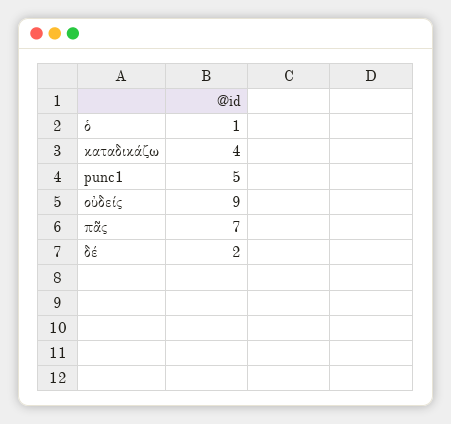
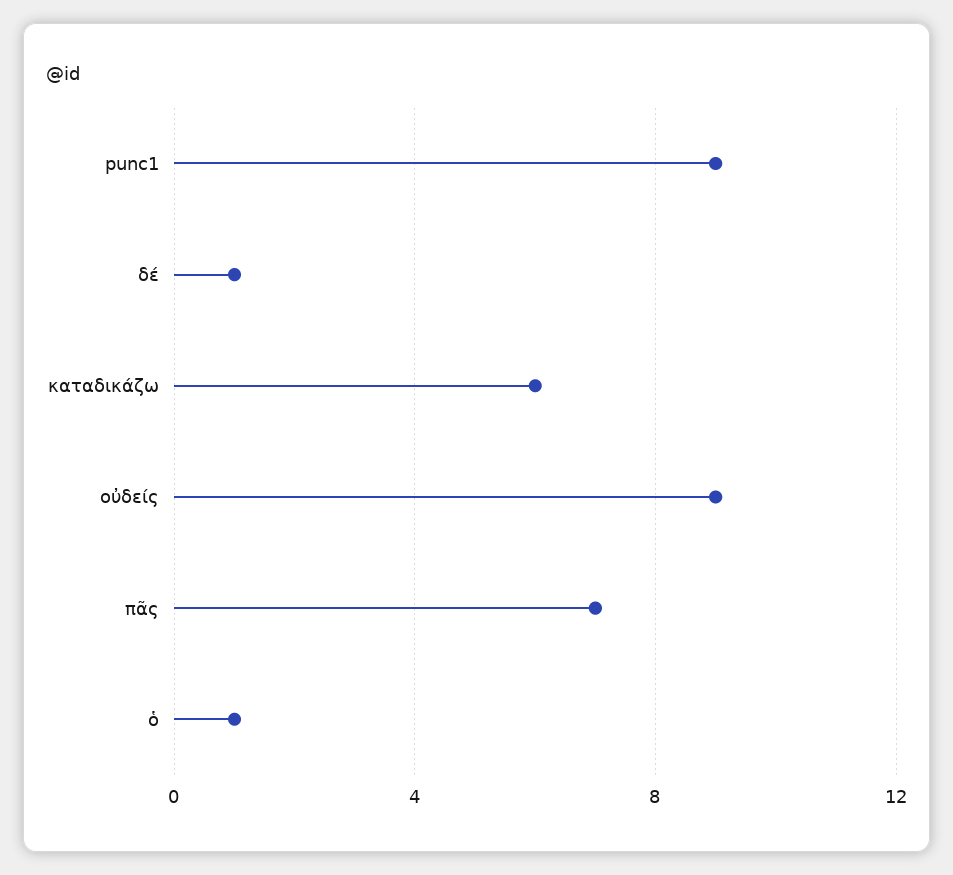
  {
    "ὁ": 1,
-   "καταδικάζω": 4,
+   "καταδικάζω": 6,
-   "punc1": 5,
+   "punc1": 9,
    "οὐδείς": 9,
    "πᾶς": 7,
-   "δέ": 2
+   "δέ": 1
  }

